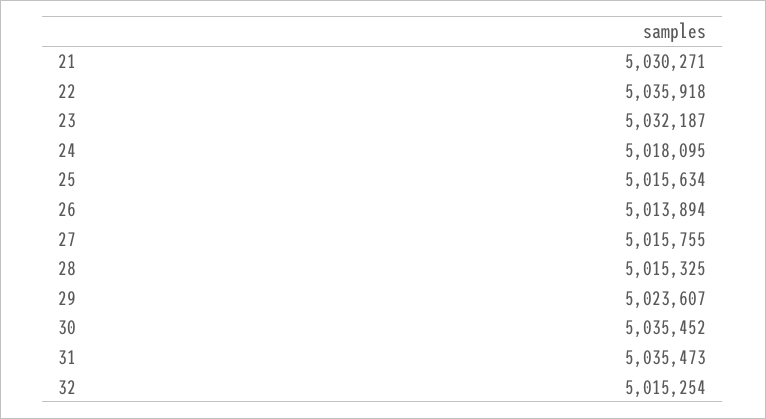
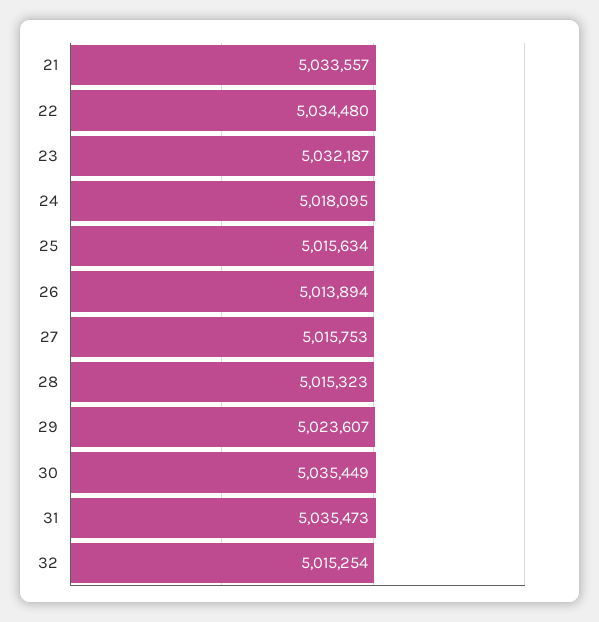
  {
-   "21": 5030271,
+   "21": 5033557,
-   "22": 5035918,
+   "22": 5034480,
    "23": 5032187,
    "24": 5018095,
    "25": 5015634,
    "26": 5013894,
-   "27": 5015755,
+   "27": 5015753,
-   "28": 5015325,
+   "28": 5015323,
    "29": 5023607,
-   "30": 5035452,
+   "30": 5035449,
    "31": 5035473,
    "32": 5015254
  }

